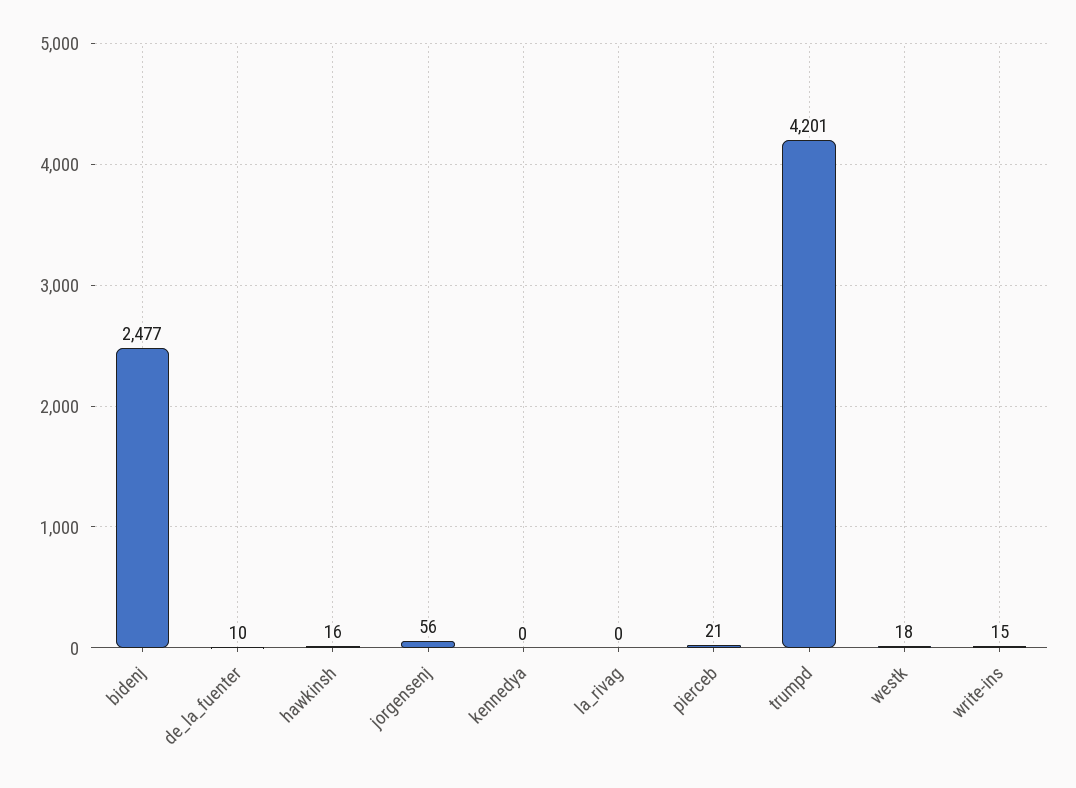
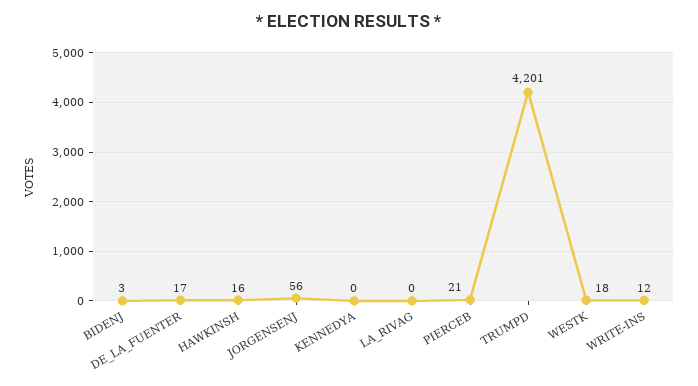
  {
-   "bidenj": 2477,
+   "bidenj": 3,
-   "de_la_fuenter": 10,
+   "de_la_fuenter": 17,
    "hawkinsh": 16,
    "jorgensenj": 56,
    "kennedya": 0,
    "la_rivag": 0,
    "pierceb": 21,
    "trumpd": 4201,
    "westk": 18,
-   "write-ins": 15
+   "write-ins": 12
  }

